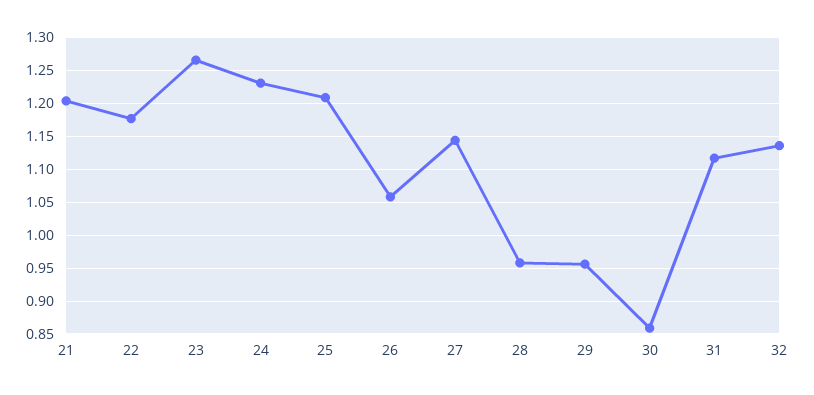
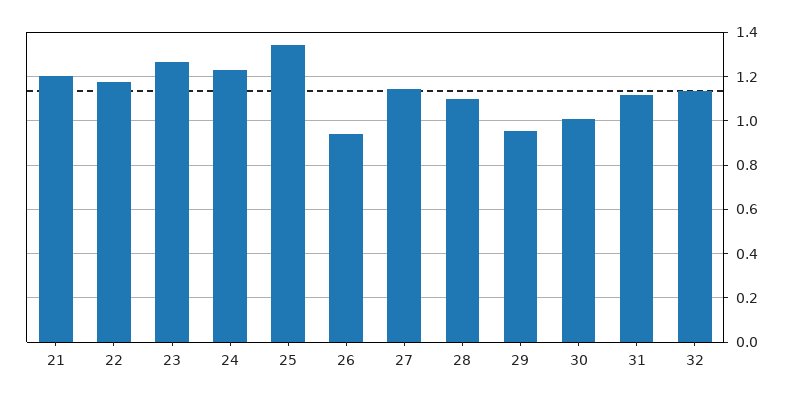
  {
    "21": 1.2,
    "22": 1.18,
    "23": 1.27,
    "24": 1.23,
-   "25": 1.21,
+   "25": 1.35,
-   "26": 1.06,
+   "26": 0.95,
    "27": 1.14,
-   "28": 0.96,
+   "28": 1.1,
    "29": 0.96,
-   "30": 0.86,
+   "30": 1,
    "31": 1.12,
    "32": 1.14
  }

